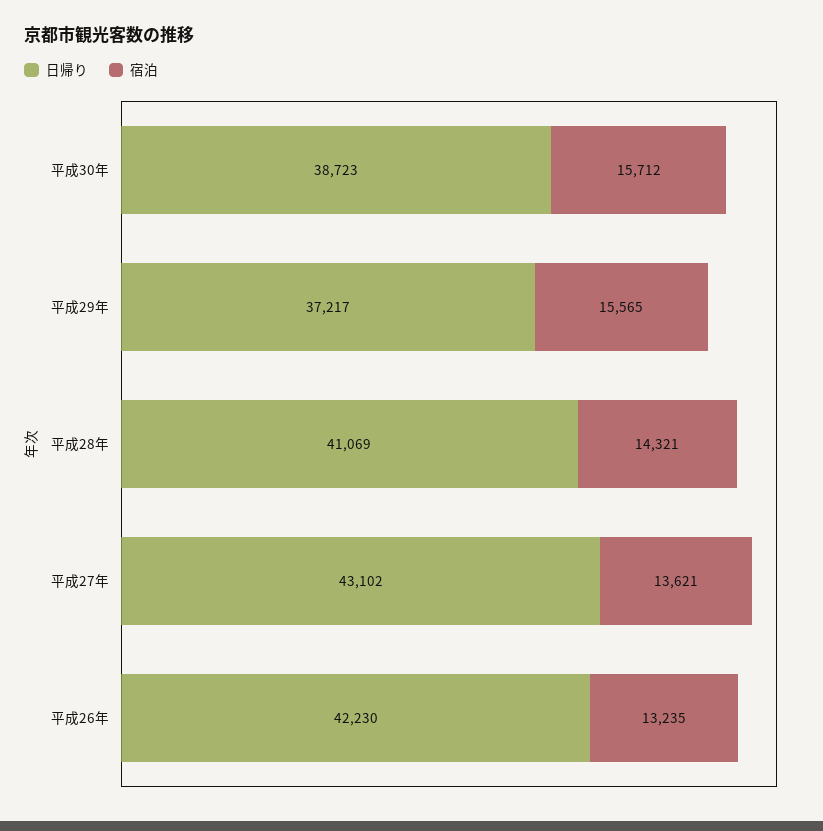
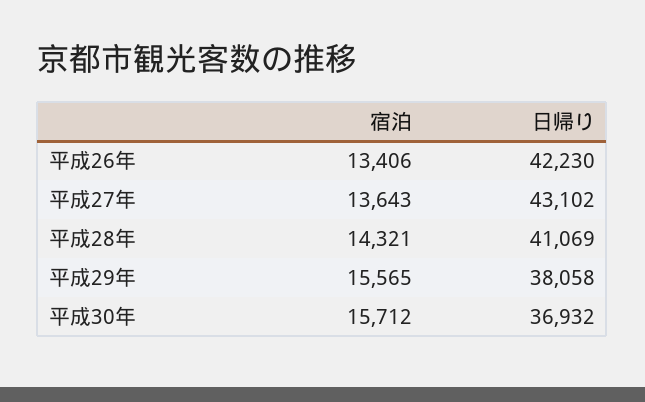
  {
    "日帰り": {
-     "平成30年": 38723,
+     "平成30年": 36932,
-     "平成29年": 37217,
+     "平成29年": 38058,
      "平成28年": 41069,
      "平成27年": 43102,
      "平成26年": 42230
    },
    "宿泊": {
      "平成30年": 15712,
      "平成29年": 15565,
      "平成28年": 14321,
-     "平成27年": 13621,
+     "平成27年": 13643,
-     "平成26年": 13235
+     "平成26年": 13406
    }
  }

